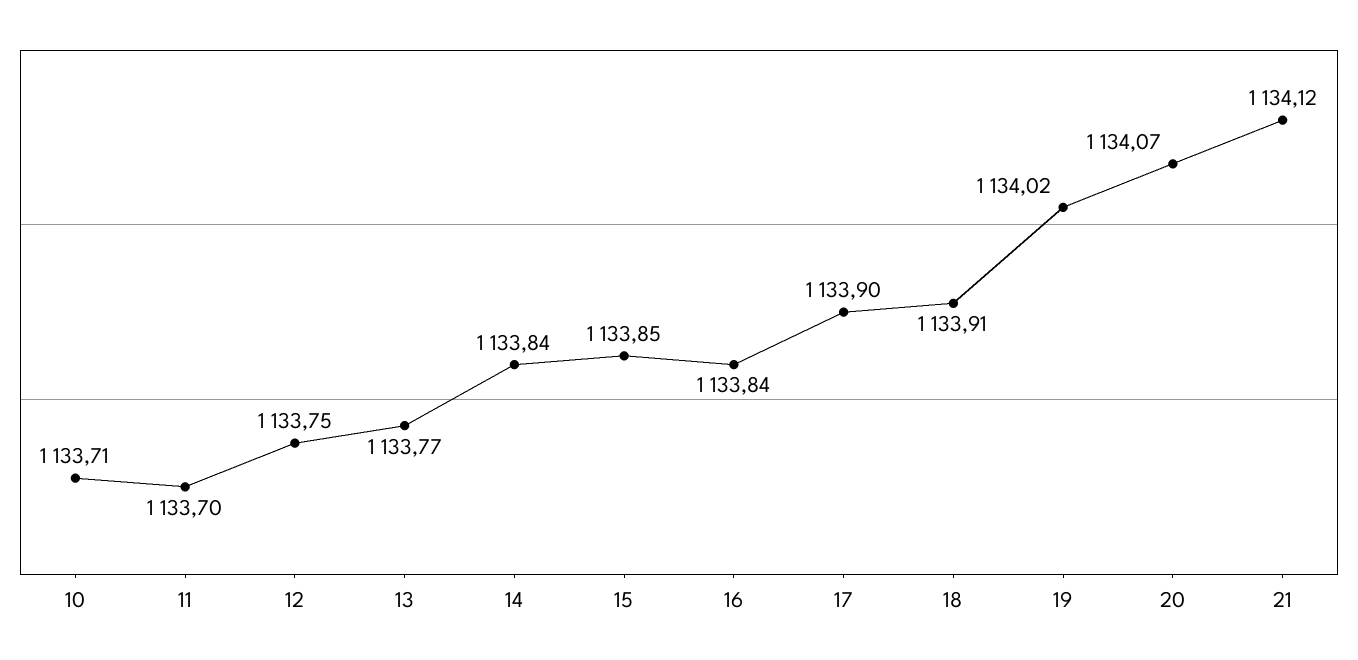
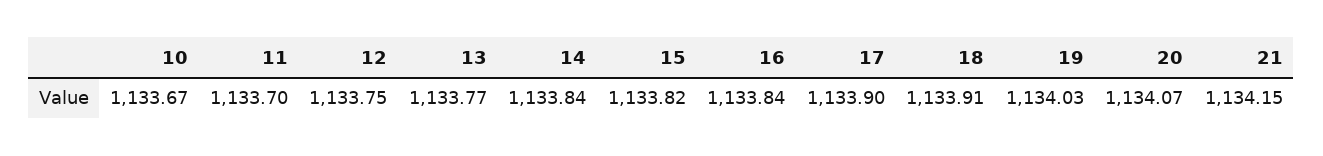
  {
-   "10": 1133.71,
+   "10": 1133.67,
    "11": 1133.7,
    "12": 1133.75,
    "13": 1133.77,
    "14": 1133.84,
-   "15": 1133.85,
+   "15": 1133.82,
    "16": 1133.84,
    "17": 1133.9,
    "18": 1133.91,
-   "19": 1134.02,
+   "19": 1134.03,
    "20": 1134.07,
-   "21": 1134.12
+   "21": 1134.15
  }

